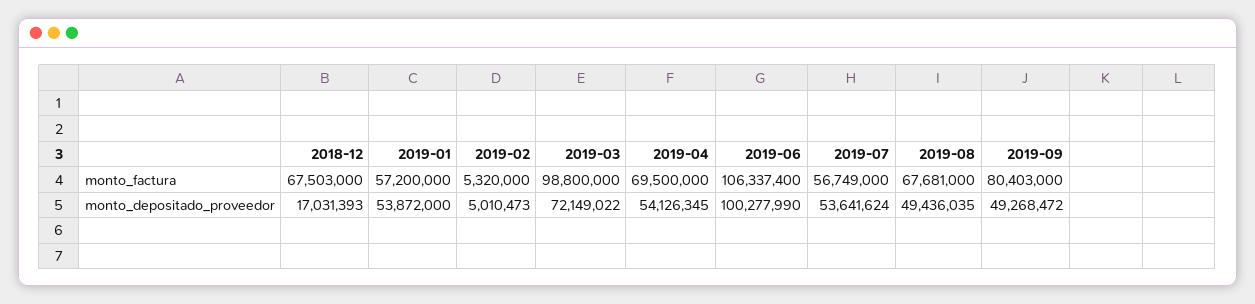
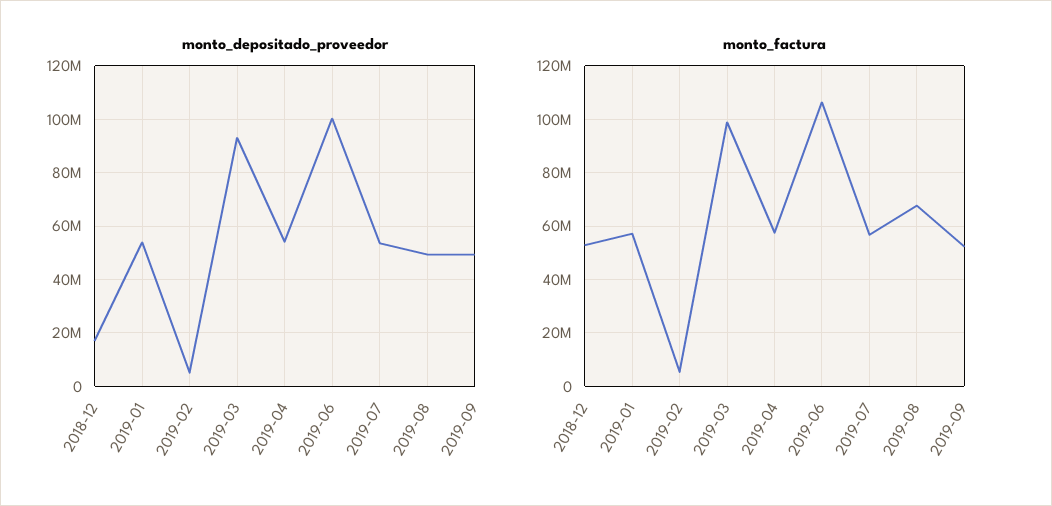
  {
    "monto_factura": {
-     "2018-12": 67503000,
+     "2018-12": 52500000,
      "2019-01": 57200000,
      "2019-02": 5320000,
      "2019-03": 98800000,
-     "2019-04": 69500000,
+     "2019-04": 57500000,
      "2019-06": 106337400,
      "2019-07": 56749000,
      "2019-08": 67681000,
-     "2019-09": 80403000
+     "2019-09": 52500000
    },
    "monto_depositado_proveedor": {
      "2018-12": 17031393,
      "2019-01": 53872000,
      "2019-02": 5010473,
-     "2019-03": 72149022,
+     "2019-03": 92500000,
      "2019-04": 54126345,
      "2019-06": 100277990,
      "2019-07": 53641624,
      "2019-08": 49436035,
      "2019-09": 49268472
    }
  }

